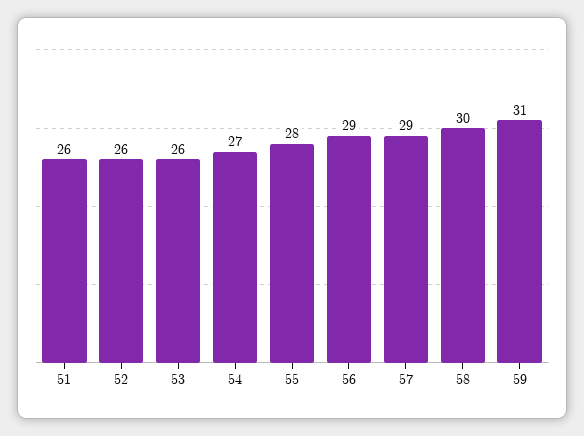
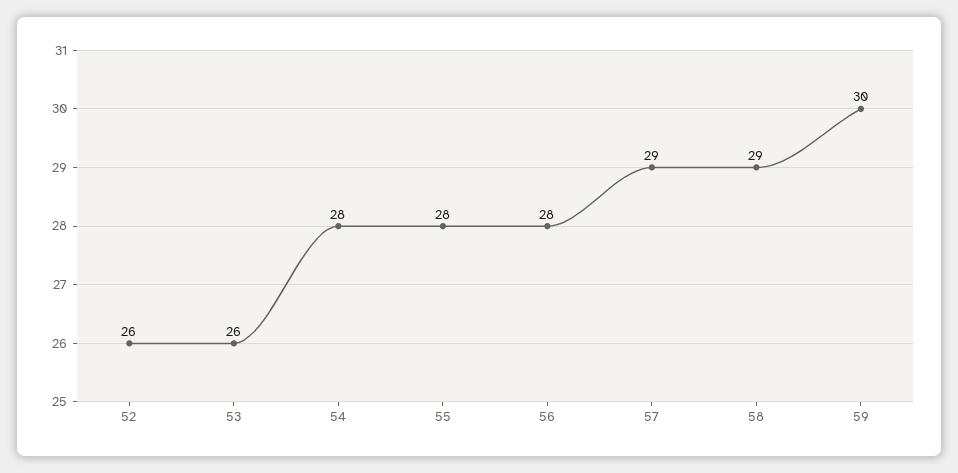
  {
-   "51": 26,
    "52": 26,
    "53": 26,
-   "54": 27,
+   "54": 28,
    "55": 28,
-   "56": 29,
+   "56": 28,
    "57": 29,
-   "58": 30,
+   "58": 29,
-   "59": 31
+   "59": 30
  }

